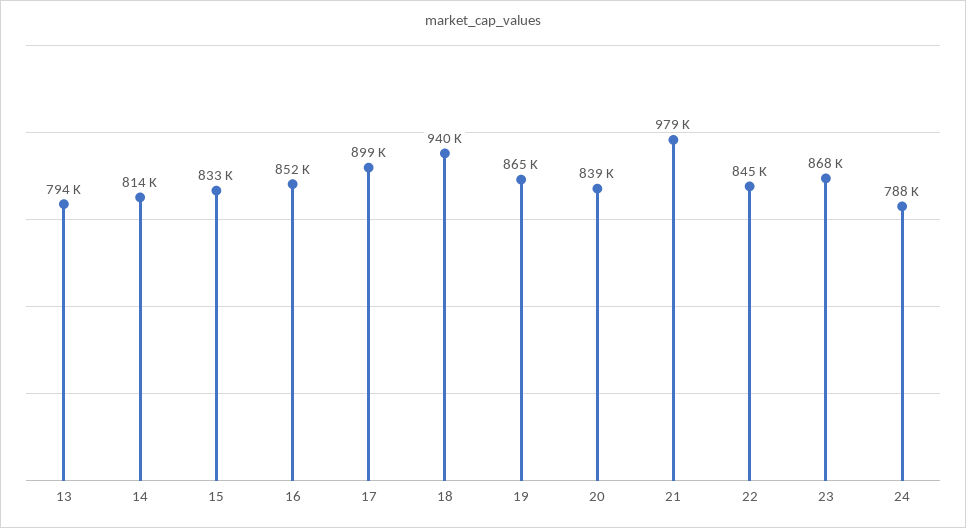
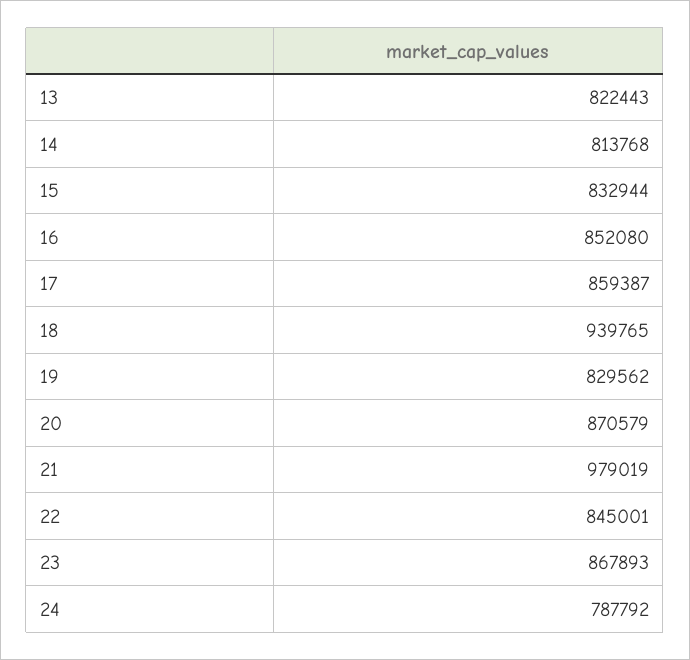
  {
-   "13": 794000,
+   "13": 822443,
    "14": 813768,
    "15": 832944,
    "16": 852080,
-   "17": 899000,
+   "17": 859387,
    "18": 939765,
-   "19": 865000,
+   "19": 829562,
-   "20": 839000,
+   "20": 870579,
    "21": 979019,
    "22": 845001,
    "23": 867893,
    "24": 787792
  }

